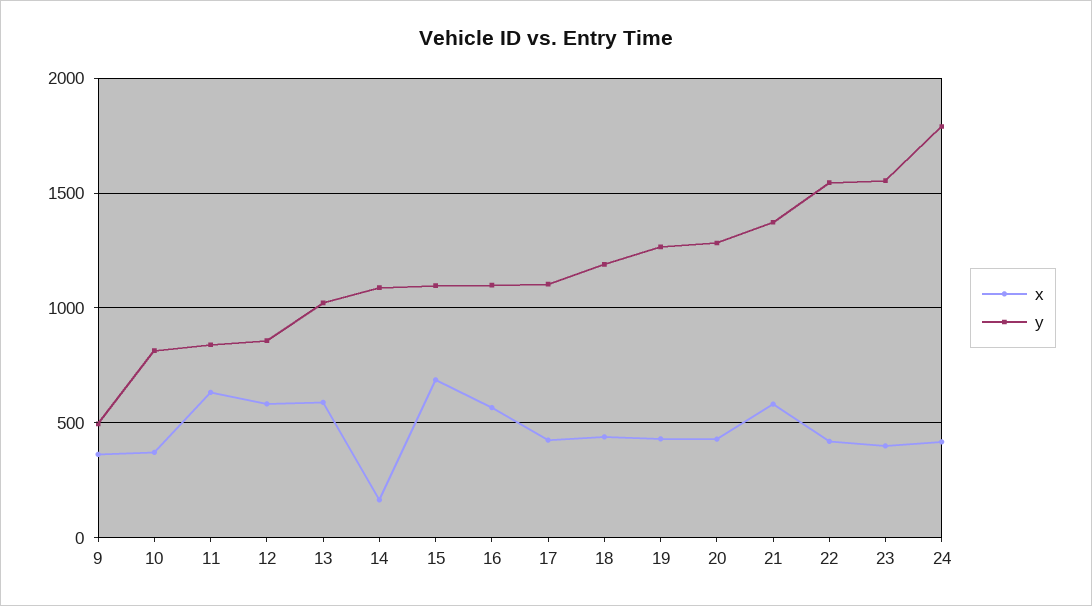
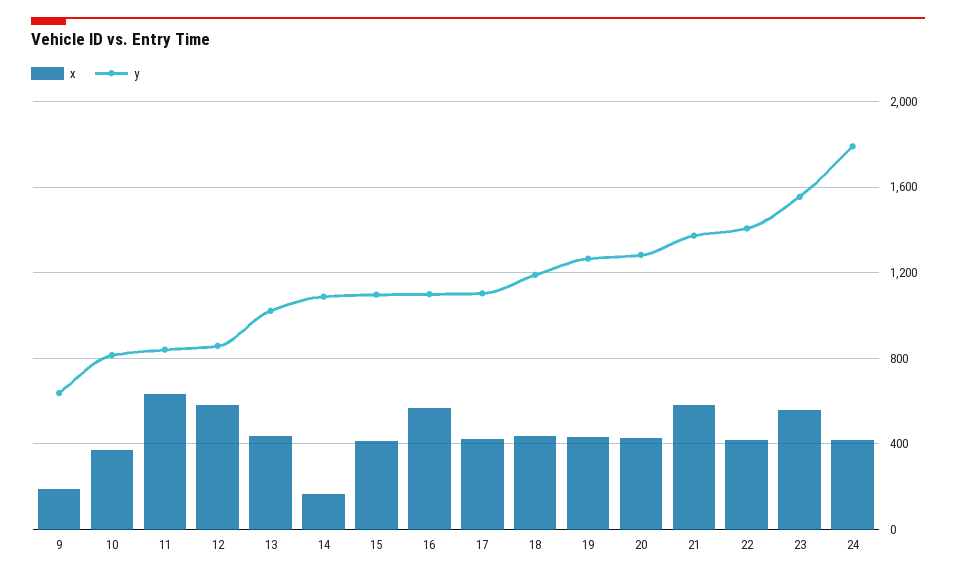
  {
    "x": {
-     "9": 350,
+     "9": 200,
      "10": 350,
      "11": 650,
      "12": 600,
-     "13": 600,
+     "13": 450,
      "14": 150,
-     "15": 700,
+     "15": 400,
      "16": 550,
      "17": 450,
      "18": 450,
      "19": 450,
      "20": 450,
      "21": 600,
      "22": 400,
-     "23": 400,
+     "23": 550,
      "24": 400
    },
    "y": {
-     "9": 500,
+     "9": 650,
      "10": 800,
      "11": 850,
      "12": 850,
      "13": 1000,
      "14": 1100,
      "15": 1100,
      "16": 1100,
      "17": 1100,
      "18": 1200,
      "19": 1250,
      "20": 1300,
      "21": 1350,
-     "22": 1550,
+     "22": 1400,
      "23": 1550,
      "24": 1800
    }
  }

